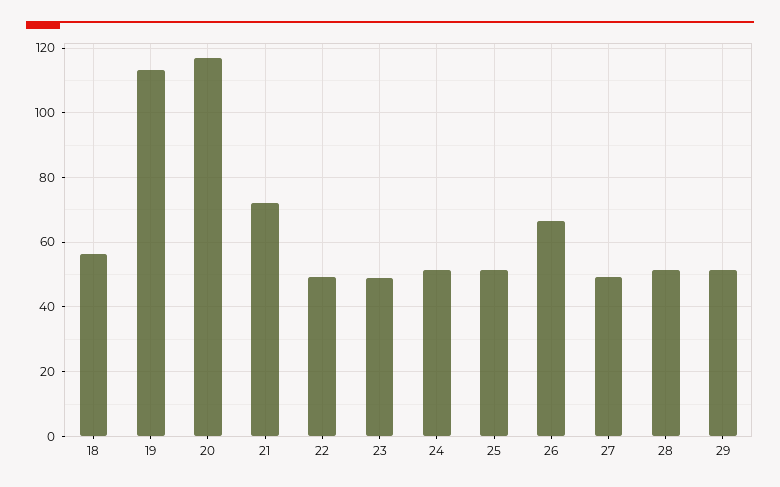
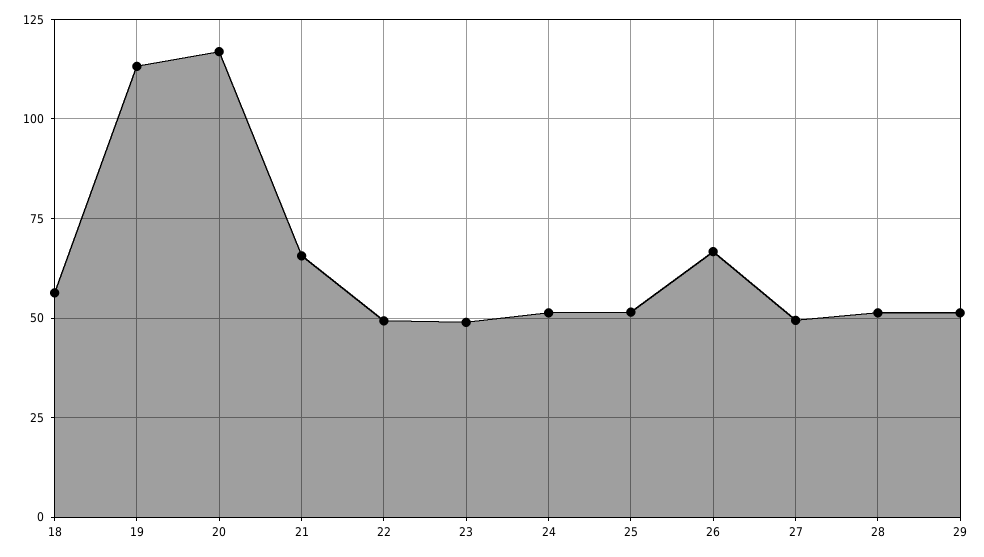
  {
    "18": 56,
    "19": 114,
    "20": 116,
-   "21": 72,
+   "21": 65,
    "22": 50,
    "23": 48,
    "24": 52,
    "25": 52,
    "26": 66,
    "27": 50,
    "28": 52,
    "29": 52
  }

